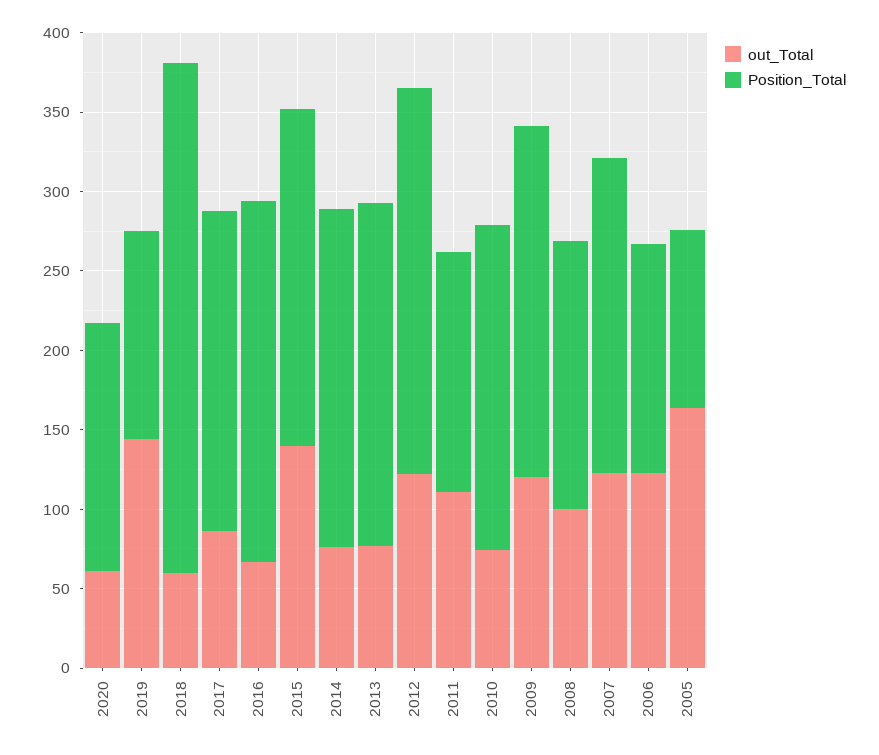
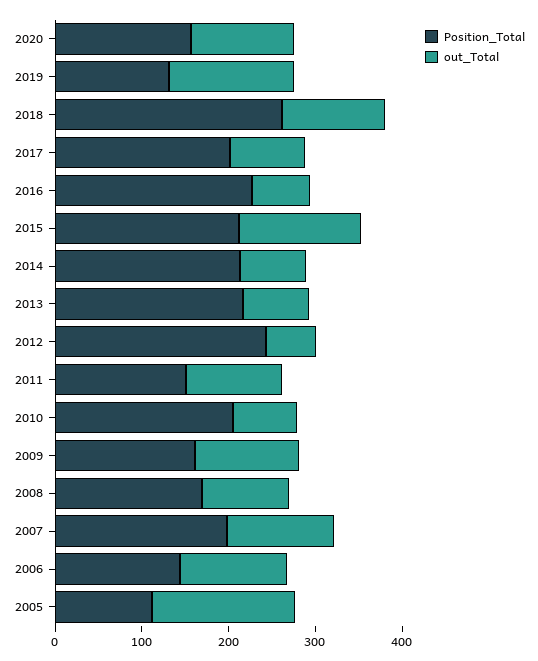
  {
    "out_Total": {
-     "2020": 60,
+     "2020": 120,
      "2019": 140,
-     "2018": 60,
+     "2018": 120,
      "2017": 90,
      "2016": 70,
      "2015": 140,
      "2014": 80,
      "2013": 80,
-     "2012": 120,
+     "2012": 60,
      "2011": 110,
      "2010": 70,
      "2009": 120,
      "2008": 100,
      "2007": 120,
      "2006": 120,
      "2005": 160
    },
    "Position_Total": {
      "2020": 160,
      "2019": 130,
-     "2018": 320,
+     "2018": 260,
      "2017": 200,
      "2016": 230,
      "2015": 210,
      "2014": 210,
      "2013": 220,
      "2012": 240,
      "2011": 150,
      "2010": 210,
-     "2009": 220,
+     "2009": 160,
      "2008": 170,
      "2007": 200,
      "2006": 140,
      "2005": 110
    }
  }

